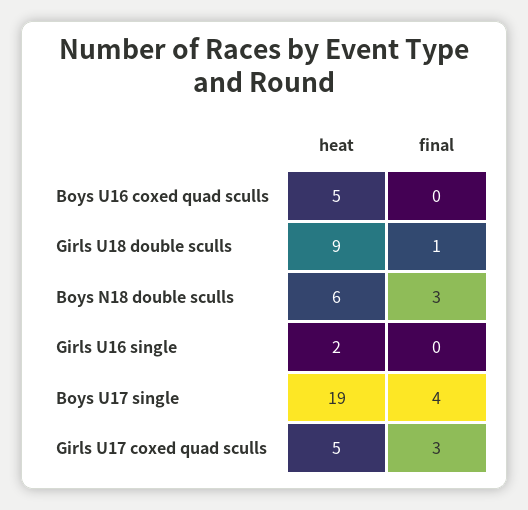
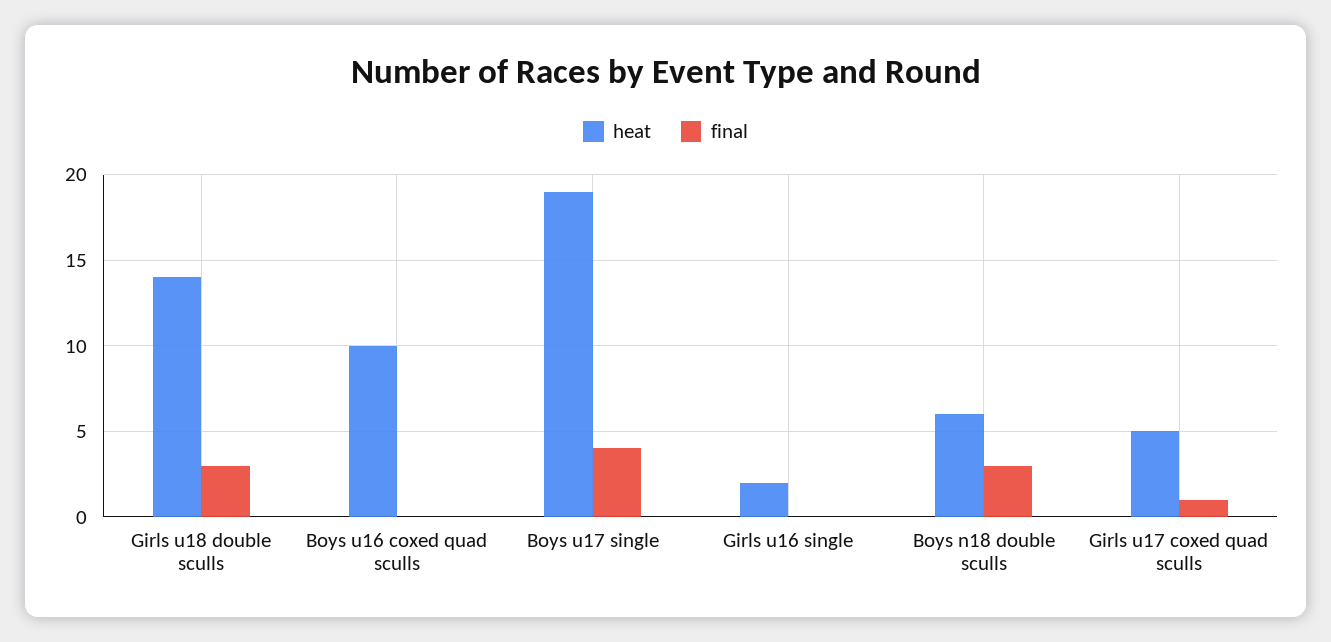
  {
    "heat": {
-     "Boys U16 coxed quad sculls": 5,
+     "Boys U16 coxed quad sculls": 10,
-     "Girls U18 double sculls": 9,
+     "Girls U18 double sculls": 14,
      "Boys N18 double sculls": 6,
      "Girls U16 single": 2,
      "Boys U17 single": 19,
      "Girls U17 coxed quad sculls": 5
    },
    "final": {
      "Boys U16 coxed quad sculls": 0,
-     "Girls U18 double sculls": 1,
+     "Girls U18 double sculls": 3,
      "Boys N18 double sculls": 3,
      "Girls U16 single": 0,
      "Boys U17 single": 4,
-     "Girls U17 coxed quad sculls": 3
+     "Girls U17 coxed quad sculls": 1
    }
  }

